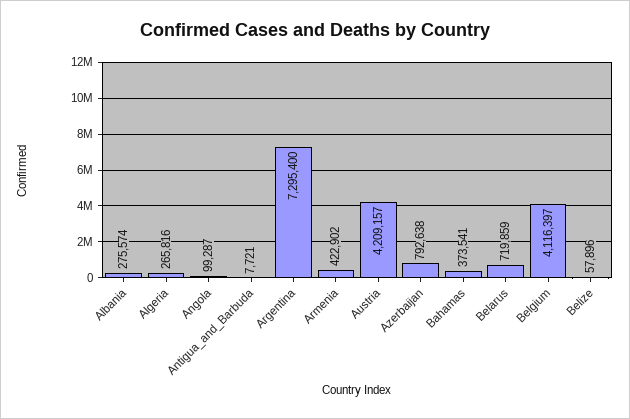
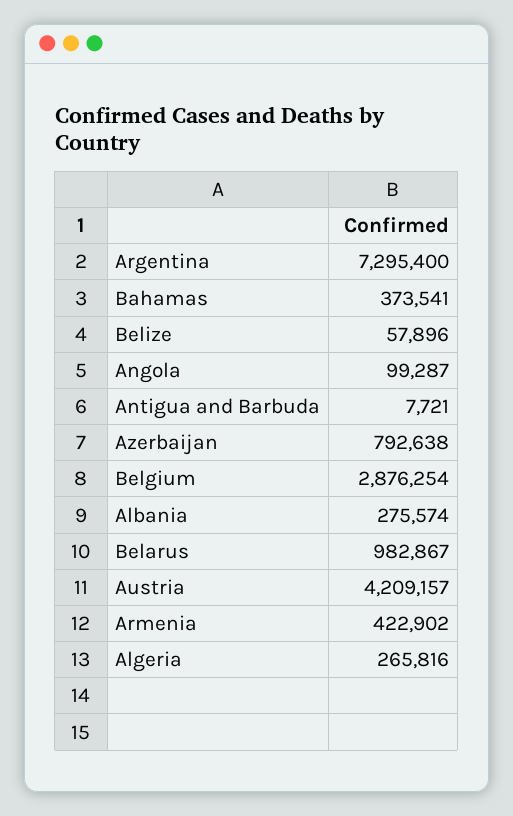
  {
    "Albania": 275574,
    "Algeria": 265816,
    "Angola": 99287,
    "Antigua_and_Barbuda": 7721,
    "Argentina": 7295400,
    "Armenia": 422902,
    "Austria": 4209157,
    "Azerbaijan": 792638,
    "Bahamas": 373541,
-   "Belarus": 719859,
+   "Belarus": 982867,
-   "Belgium": 4116397,
+   "Belgium": 2876254,
    "Belize": 57896
  }

